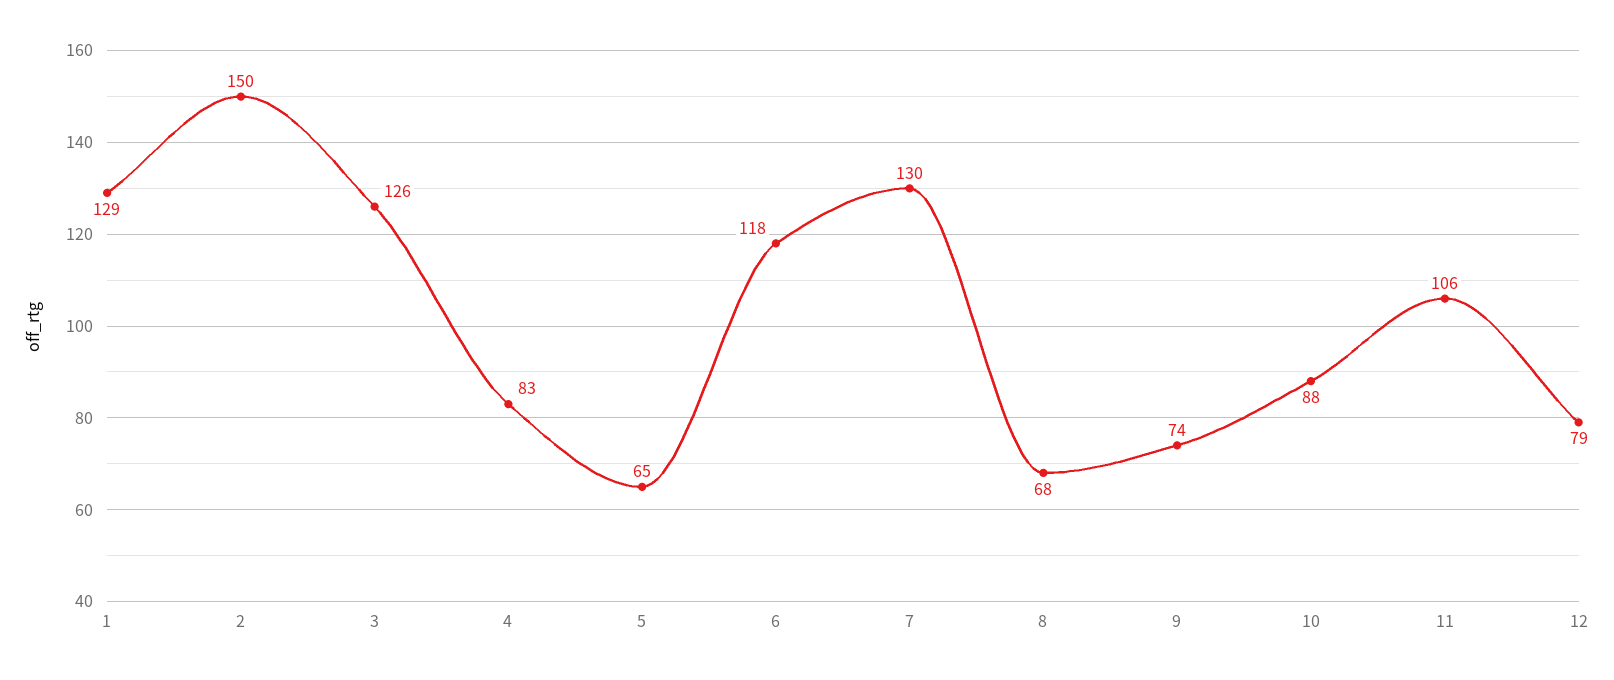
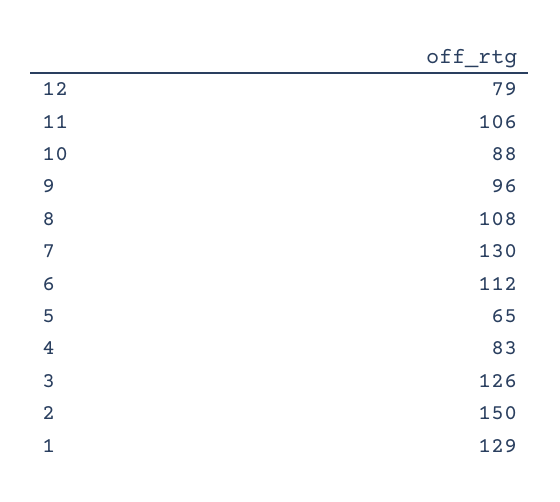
  {
    "1": 129,
    "2": 150,
    "3": 126,
    "4": 83,
    "5": 65,
-   "6": 118,
+   "6": 112,
    "7": 130,
-   "8": 68,
+   "8": 108,
-   "9": 74,
+   "9": 96,
    "10": 88,
    "11": 106,
    "12": 79
  }

